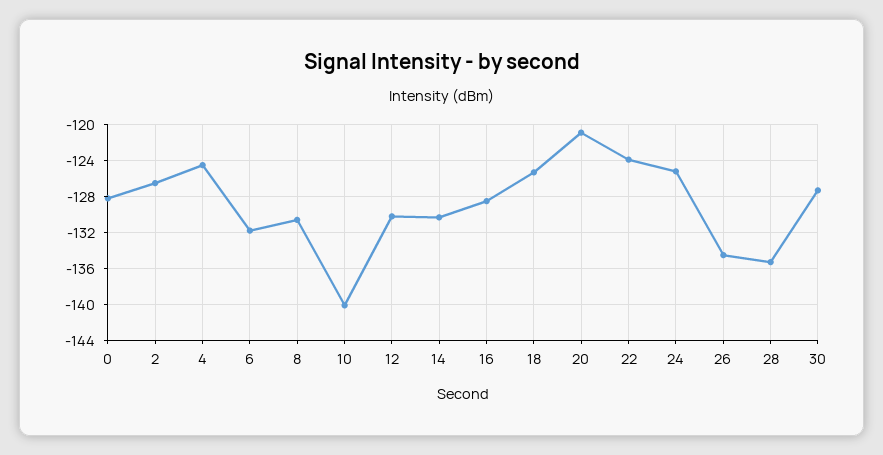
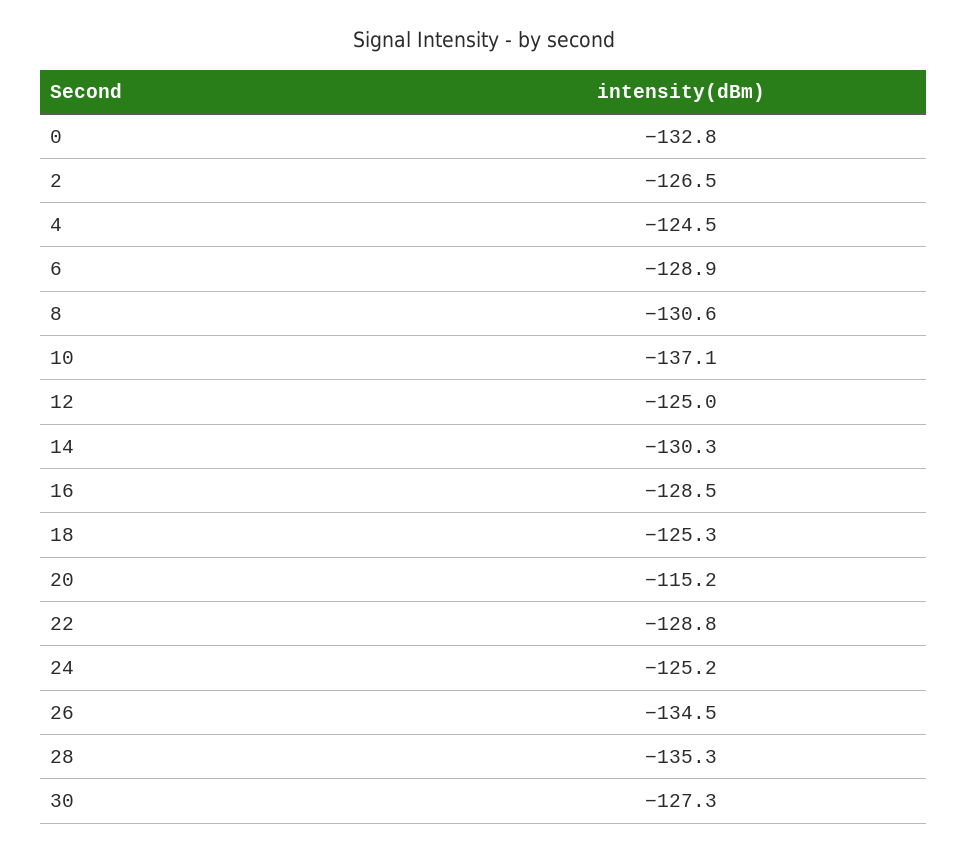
  {
-   "0": -128,
+   "0": -132.8,
    "2": -126.5,
    "4": -124.5,
-   "6": -132,
+   "6": -128.9,
    "8": -130.6,
-   "10": -140,
+   "10": -137.1,
-   "12": -130,
+   "12": -125,
    "14": -130.3,
    "16": -128.5,
    "18": -125.3,
-   "20": -121,
+   "20": -115.2,
-   "22": -124,
+   "22": -128.8,
    "24": -125.2,
    "26": -134.5,
    "28": -135.3,
    "30": -127.3
  }

